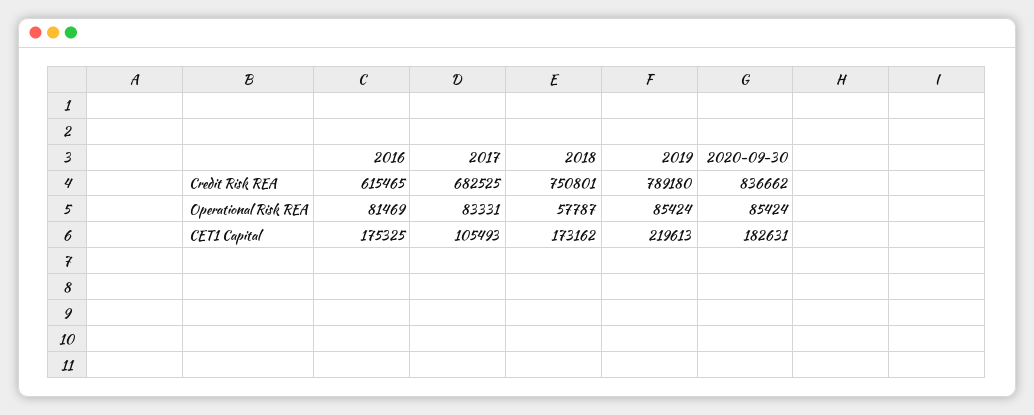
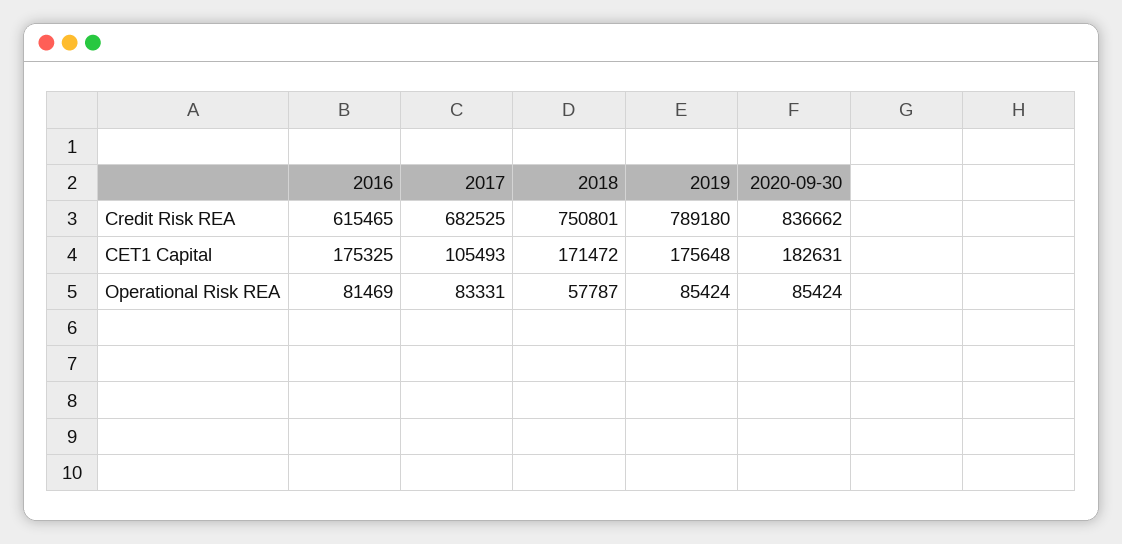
  {
    "2016": {
      "Credit Risk REA": 615465,
      "Operational Risk REA": 81469,
      "CET1 Capital": 175325
    },
    "2017": {
      "Credit Risk REA": 682525,
      "Operational Risk REA": 83331,
      "CET1 Capital": 105493
    },
    "2018": {
      "Credit Risk REA": 750801,
      "Operational Risk REA": 57787,
-     "CET1 Capital": 173162
+     "CET1 Capital": 171472
    },
    "2019": {
      "Credit Risk REA": 789180,
      "Operational Risk REA": 85424,
-     "CET1 Capital": 219613
+     "CET1 Capital": 175648
    },
    "2020-09-30": {
      "Credit Risk REA": 836662,
      "Operational Risk REA": 85424,
      "CET1 Capital": 182631
    }
  }

